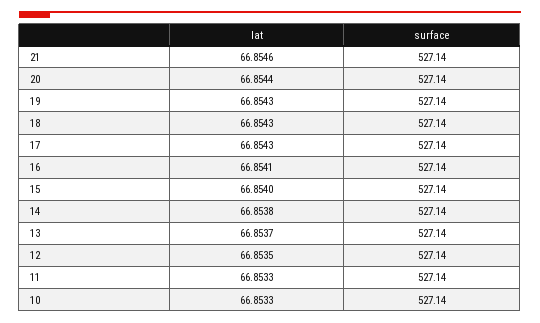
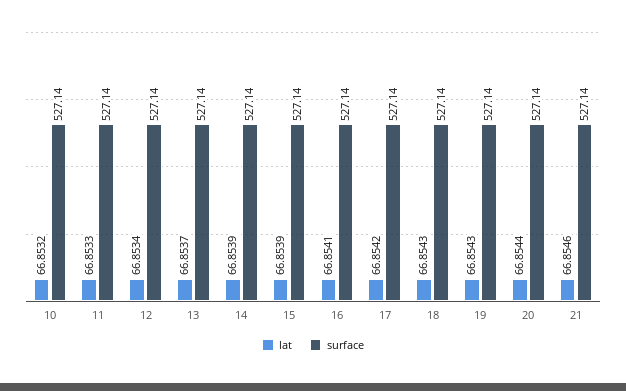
  {
    "lat": {
      "21": 66.8546,
      "20": 66.8544,
      "19": 66.8543,
      "18": 66.8543,
-     "17": 66.8543,
+     "17": 66.8542,
      "16": 66.8541,
-     "15": 66.854,
+     "15": 66.8539,
-     "14": 66.8538,
+     "14": 66.8539,
      "13": 66.8537,
-     "12": 66.8535,
+     "12": 66.8534,
      "11": 66.8533,
-     "10": 66.8533
+     "10": 66.8532
    },
    "surface": {
      "21": 527.14,
      "20": 527.14,
      "19": 527.14,
      "18": 527.14,
      "17": 527.14,
      "16": 527.14,
      "15": 527.14,
      "14": 527.14,
      "13": 527.14,
      "12": 527.14,
      "11": 527.14,
      "10": 527.14
    }
  }

